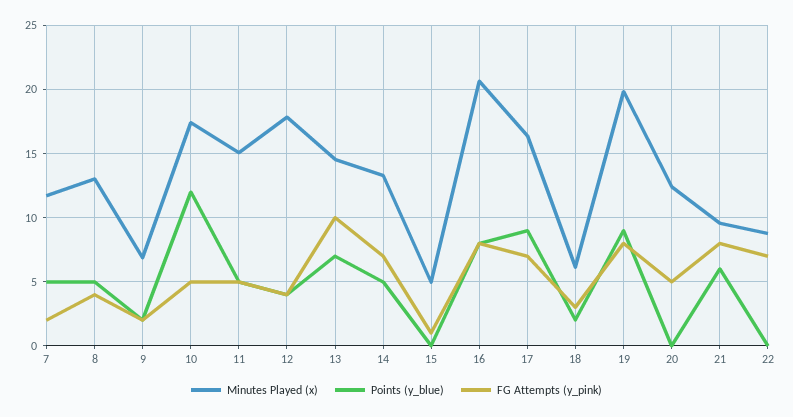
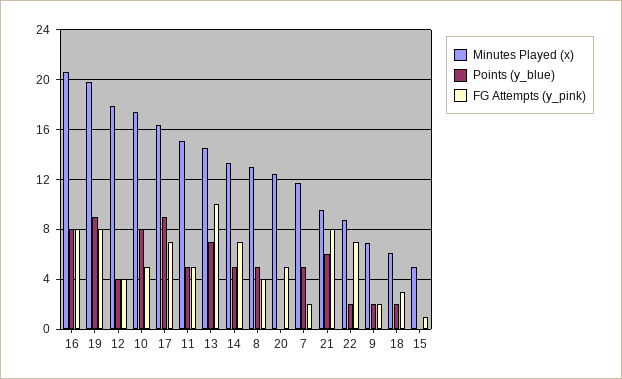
  {
    "Minutes Played (x)": {
      "7": 11.5,
      "8": 13,
      "9": 7,
      "10": 17.5,
      "11": 15,
      "12": 18,
      "13": 14.5,
      "14": 13.5,
      "15": 5,
      "16": 20.5,
      "17": 16.5,
      "18": 6,
      "19": 20,
      "20": 12.5,
      "21": 9.5,
      "22": 9
    },
    "Points (y_blue)": {
      "7": 5,
      "8": 5,
      "9": 2,
-     "10": 12,
+     "10": 8,
      "11": 5,
      "12": 4,
      "13": 7,
      "14": 5,
      "15": 0,
      "16": 8,
      "17": 9,
      "18": 2,
      "19": 9,
      "20": 0,
      "21": 6,
-     "22": 0
+     "22": 2
    },
    "FG Attempts (y_pink)": {
      "7": 2,
      "8": 4,
      "9": 2,
      "10": 5,
      "11": 5,
      "12": 4,
      "13": 10,
      "14": 7,
      "15": 1,
      "16": 8,
      "17": 7,
      "18": 3,
      "19": 8,
      "20": 5,
      "21": 8,
      "22": 7
    }
  }

